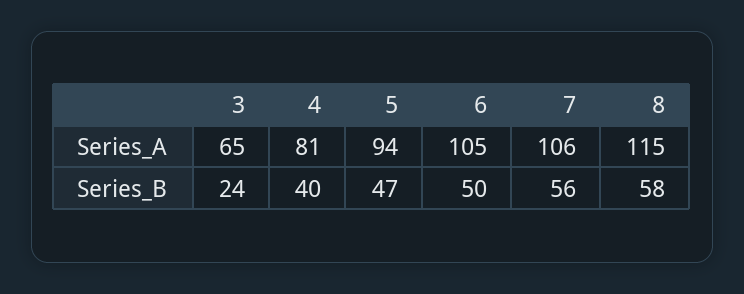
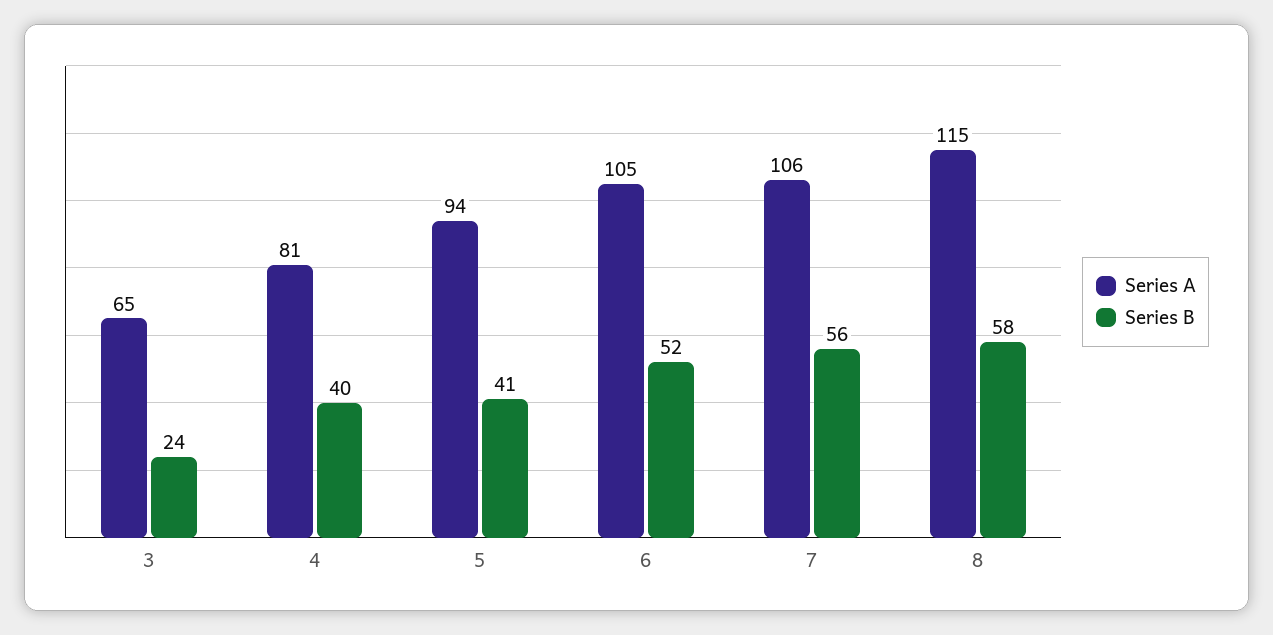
  {
    "Series_A": {
      "3": 65,
      "4": 81,
      "5": 94,
      "6": 105,
      "7": 106,
      "8": 115
    },
    "Series_B": {
      "3": 24,
      "4": 40,
-     "5": 47,
+     "5": 41,
-     "6": 50,
+     "6": 52,
      "7": 56,
      "8": 58
    }
  }

